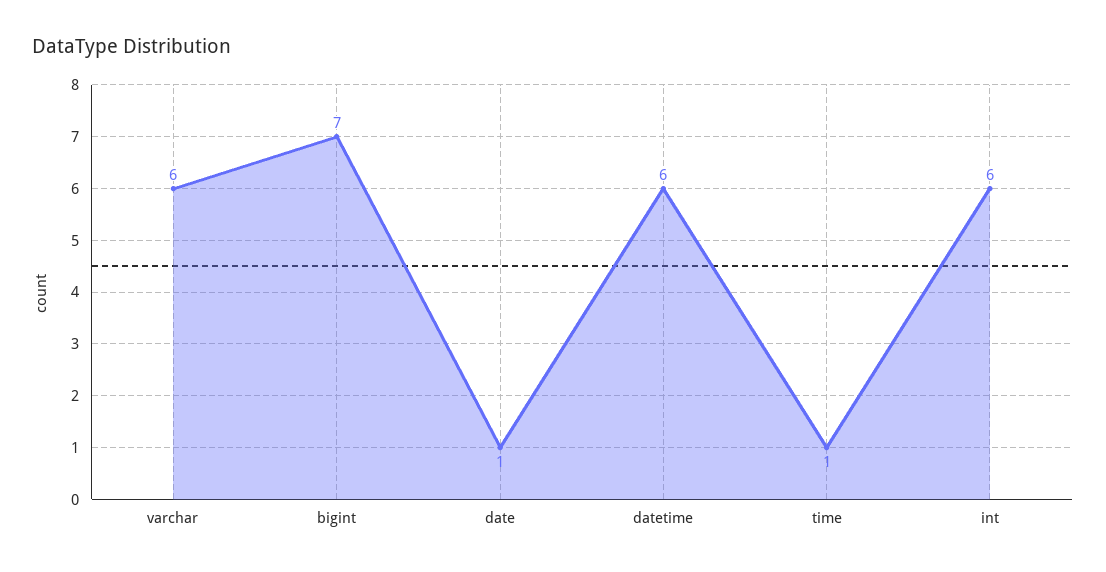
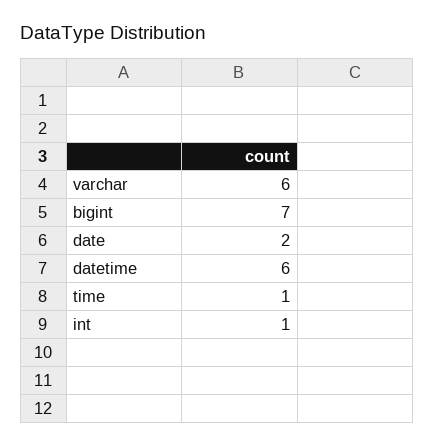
  {
    "varchar": 6,
    "bigint": 7,
-   "date": 1,
+   "date": 2,
    "datetime": 6,
    "time": 1,
-   "int": 6
+   "int": 1
  }

